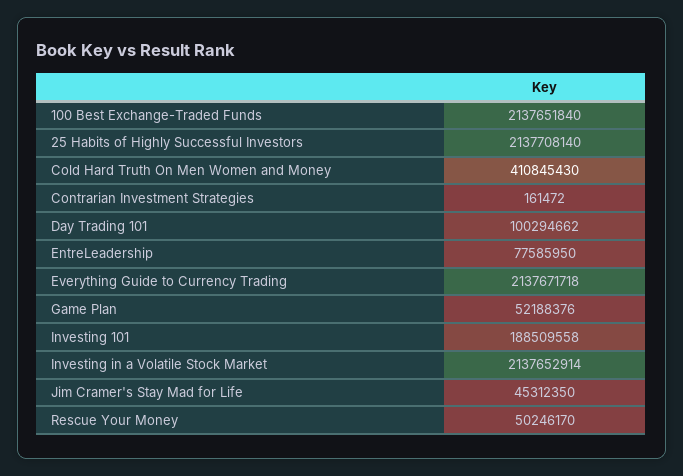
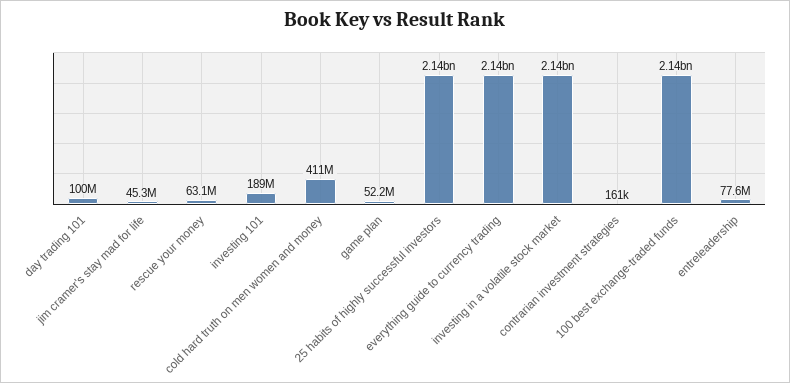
  {
    "100 Best Exchange-Traded Funds": 2137651840,
    "25 Habits of Highly Successful Investors": 2137708140,
    "Cold Hard Truth On Men Women and Money": 410845430,
    "Contrarian Investment Strategies": 161472,
    "Day Trading 101": 100294662,
    "EntreLeadership": 77585950,
    "Everything Guide to Currency Trading": 2137671718,
    "Game Plan": 52188376,
    "Investing 101": 188509558,
    "Investing in a Volatile Stock Market": 2137652914,
    "Jim Cramer's Stay Mad for Life": 45312350,
-   "Rescue Your Money": 50246170
+   "Rescue Your Money": 63100000
  }

